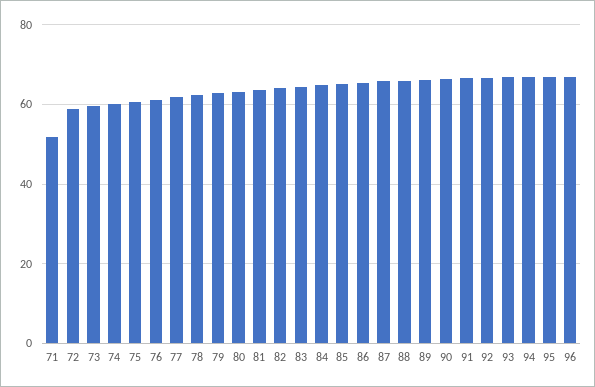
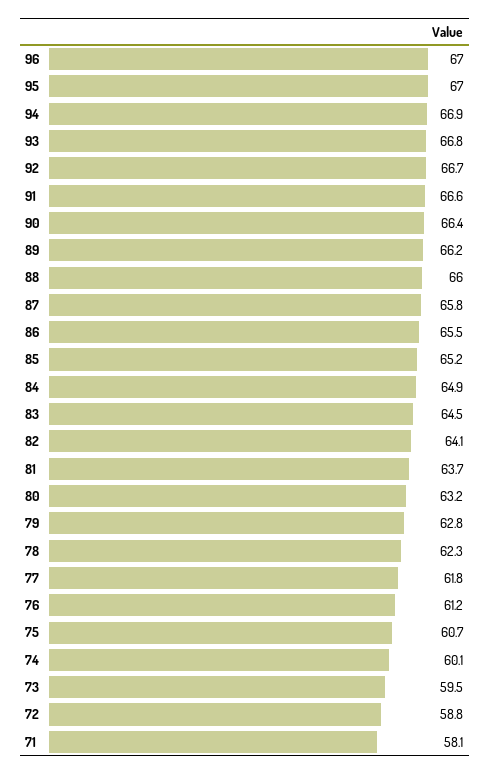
  {
-   "71": 52,
+   "71": 58.1,
    "72": 58.8,
    "73": 59.5,
    "74": 60.1,
    "75": 60.7,
    "76": 61.2,
    "77": 61.8,
    "78": 62.3,
    "79": 62.8,
    "80": 63.2,
    "81": 63.7,
    "82": 64.1,
    "83": 64.5,
    "84": 64.9,
    "85": 65.2,
    "86": 65.5,
    "87": 65.8,
    "88": 66,
    "89": 66.2,
    "90": 66.4,
    "91": 66.6,
    "92": 66.7,
    "93": 66.8,
    "94": 66.9,
    "95": 67,
    "96": 67
  }

